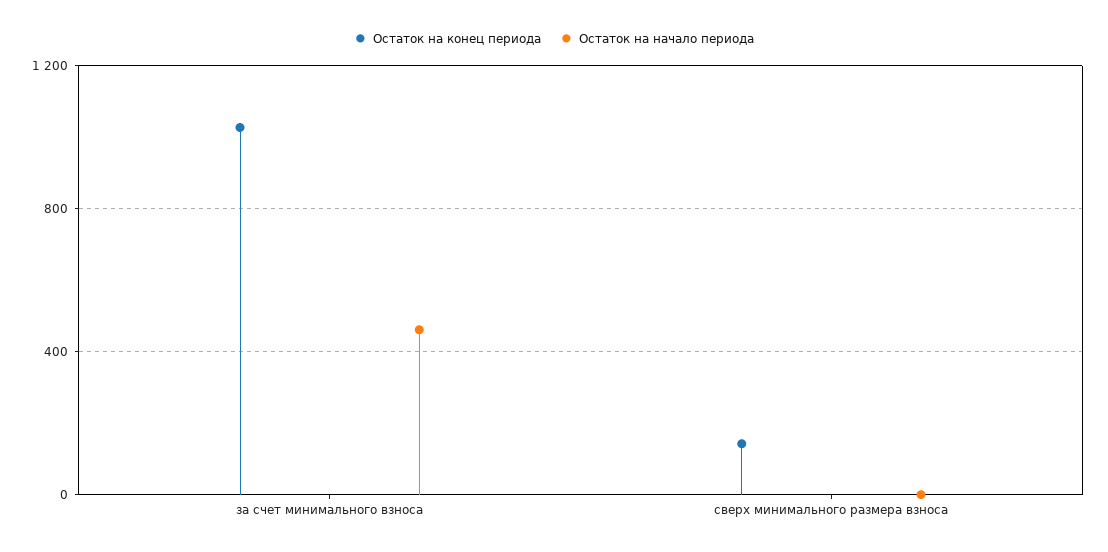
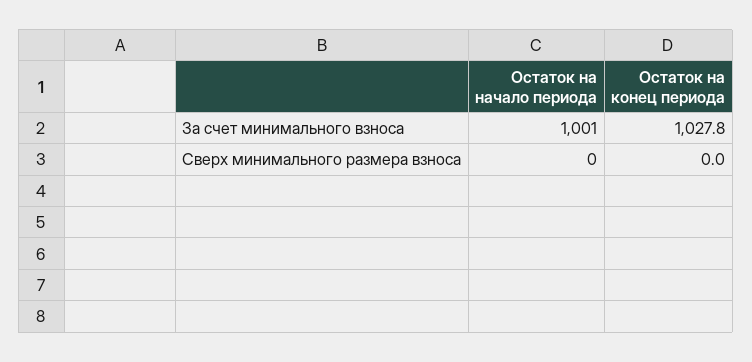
  {
    "Остаток на конец периода": {
      "за счет минимального взноса": 1027.8,
-     "сверх минимального размера взноса": 150
+     "сверх минимального размера взноса": 0
    },
    "Остаток на начало периода": {
-     "за счет минимального взноса": 450,
+     "за счет минимального взноса": 1001,
      "сверх минимального размера взноса": 0
    }
  }

